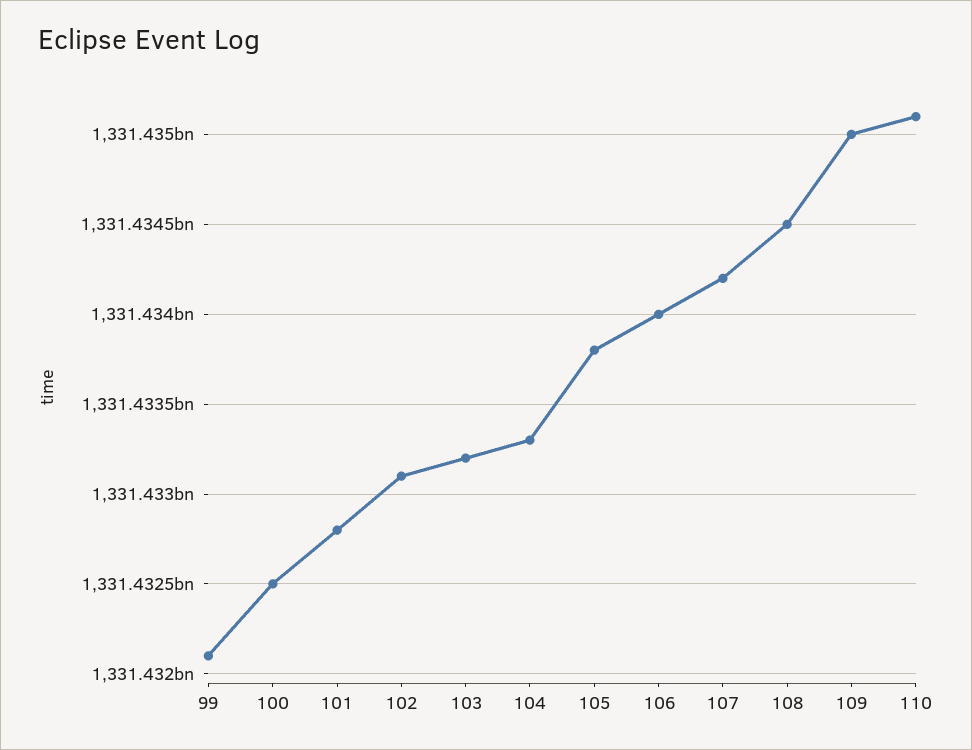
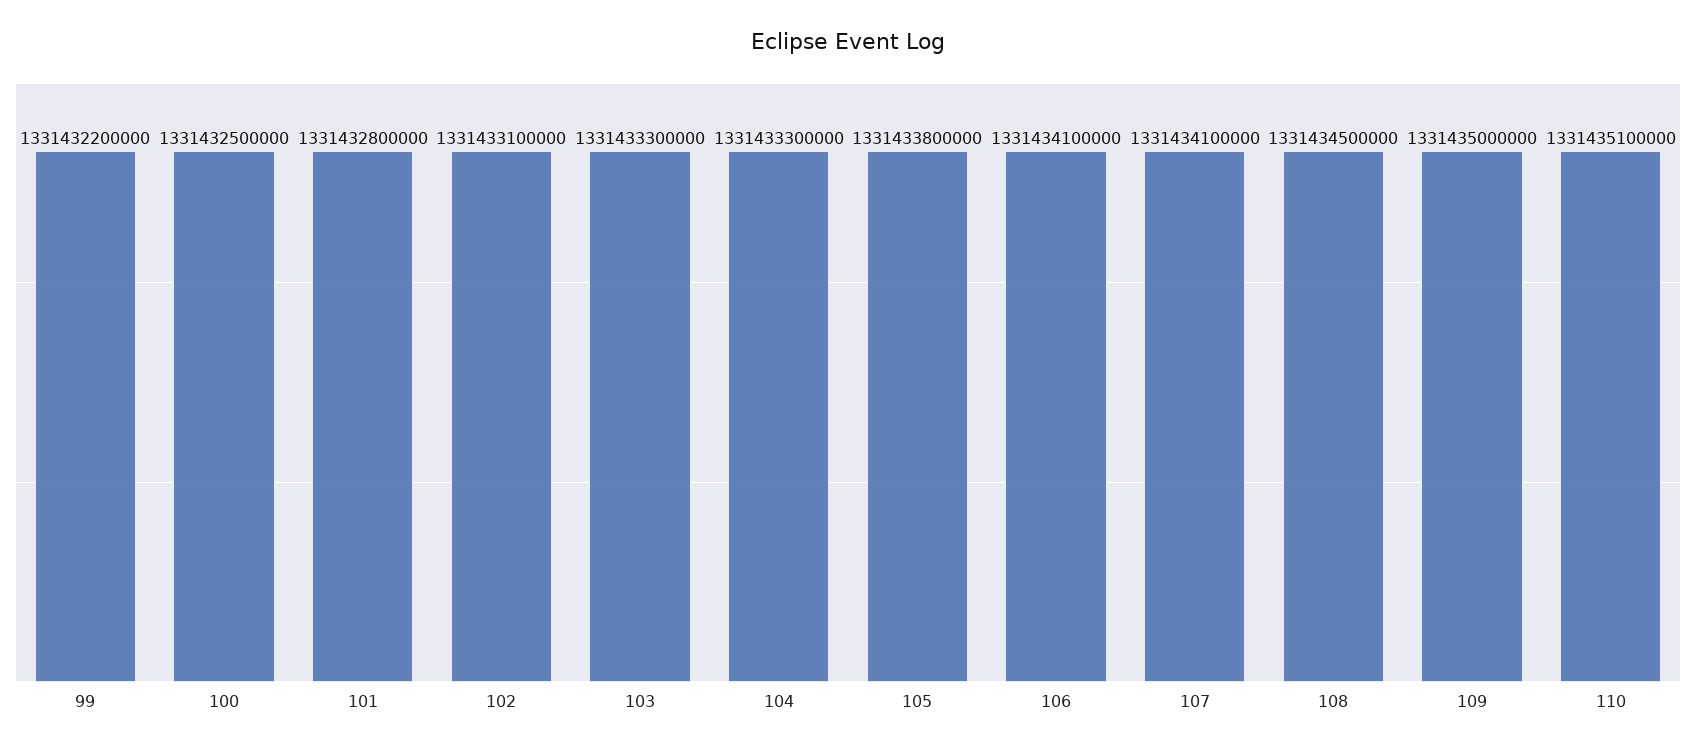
  {
-   "99": 1331432100000,
+   "99": 1331432200000,
    "100": 1331432500000,
    "101": 1331432800000,
    "102": 1331433100000,
-   "103": 1331433200000,
+   "103": 1331433300000,
    "104": 1331433300000,
    "105": 1331433800000,
-   "106": 1331434000000,
+   "106": 1331434100000,
-   "107": 1331434200000,
+   "107": 1331434100000,
    "108": 1331434500000,
    "109": 1331435000000,
    "110": 1331435100000
  }

